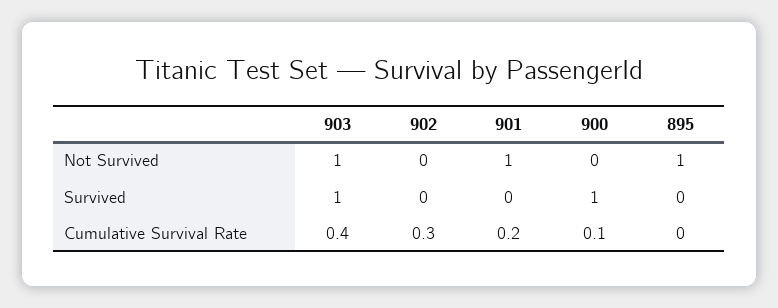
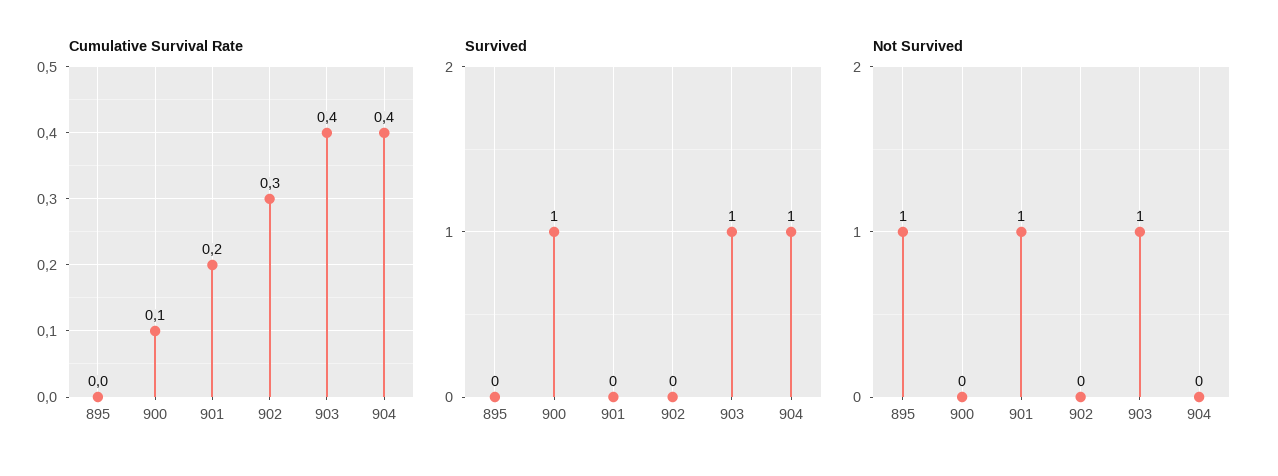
  {
    "Not Survived": {
      "903": 1,
      "902": 0,
      "901": 1,
      "900": 0,
-     "895": 1
+     "895": 1,
+     "904": 0
    },
    "Survived": {
      "903": 1,
      "902": 0,
      "901": 0,
      "900": 1,
-     "895": 0
+     "895": 0,
+     "904": 1
    },
    "Cumulative Survival Rate": {
      "903": 0.4,
      "902": 0.3,
      "901": 0.2,
      "900": 0.1,
-     "895": 0
+     "895": 0,
+     "904": 0.4
    }
  }

